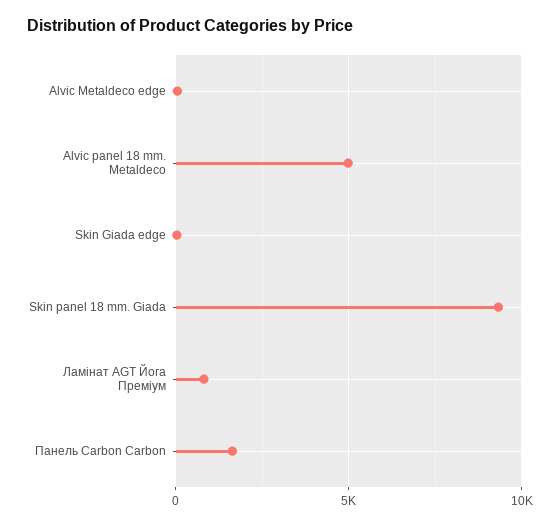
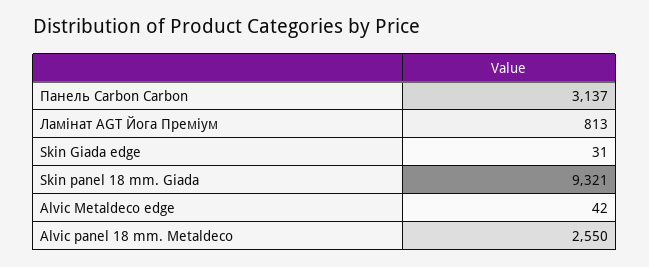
  {
    "Alvic Metaldeco edge": 42,
-   "Alvic panel 18 mm. Metaldeco": 5000,
+   "Alvic panel 18 mm. Metaldeco": 2550,
    "Skin Giada edge": 31,
    "Skin panel 18 mm. Giada": 9321,
    "Ламінат AGT Йога Преміум": 813,
-   "Панель Carbon Carbon": 1500
+   "Панель Carbon Carbon": 3137
  }

